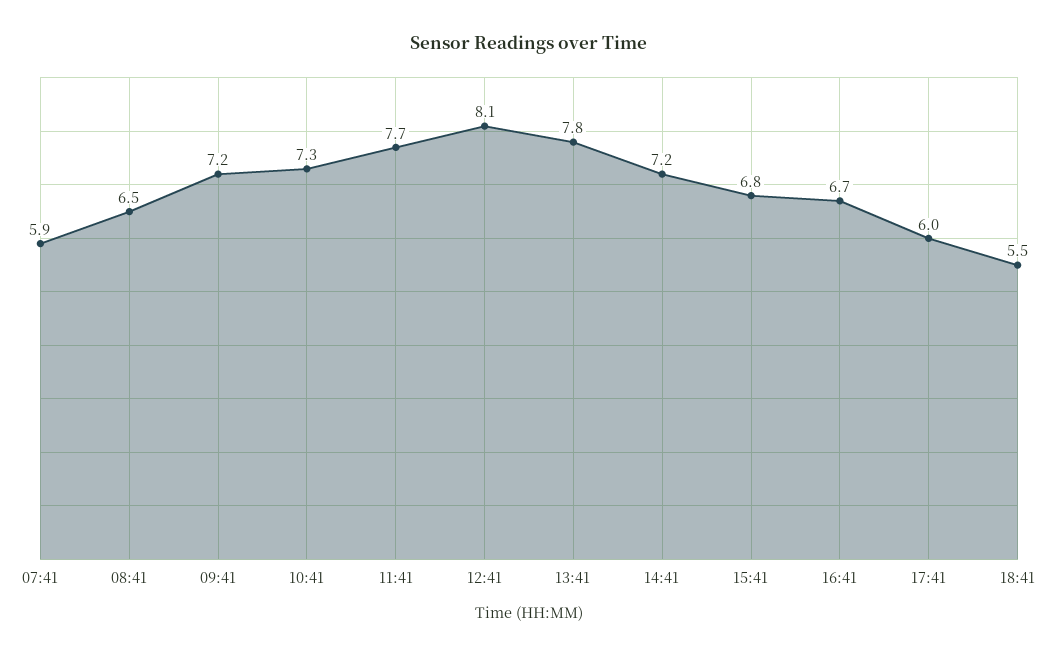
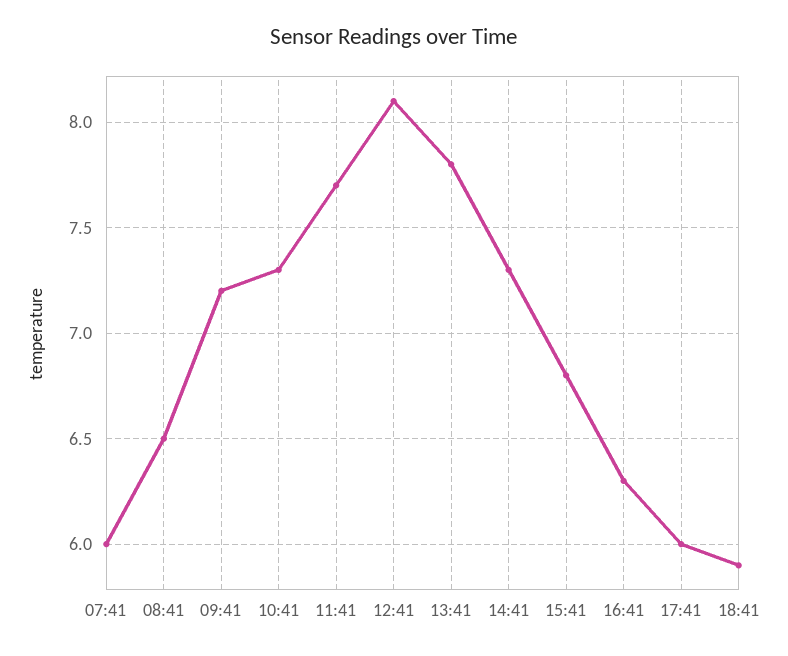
  {
-   "07:41": 5.9,
+   "07:41": 6,
    "08:41": 6.5,
    "09:41": 7.2,
    "10:41": 7.3,
    "11:41": 7.7,
    "12:41": 8.1,
    "13:41": 7.8,
-   "14:41": 7.2,
+   "14:41": 7.3,
    "15:41": 6.8,
-   "16:41": 6.7,
+   "16:41": 6.3,
    "17:41": 6,
-   "18:41": 5.5
+   "18:41": 5.9
  }

